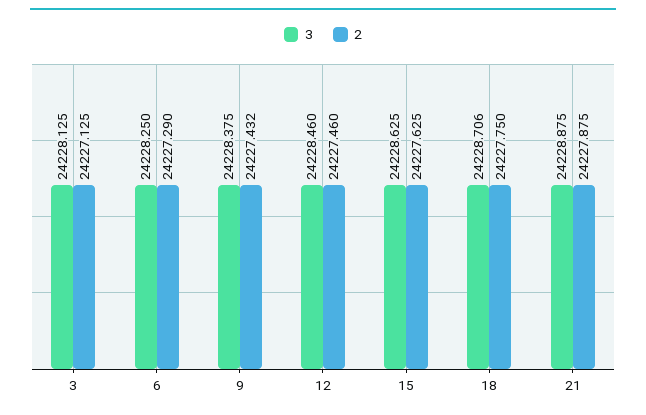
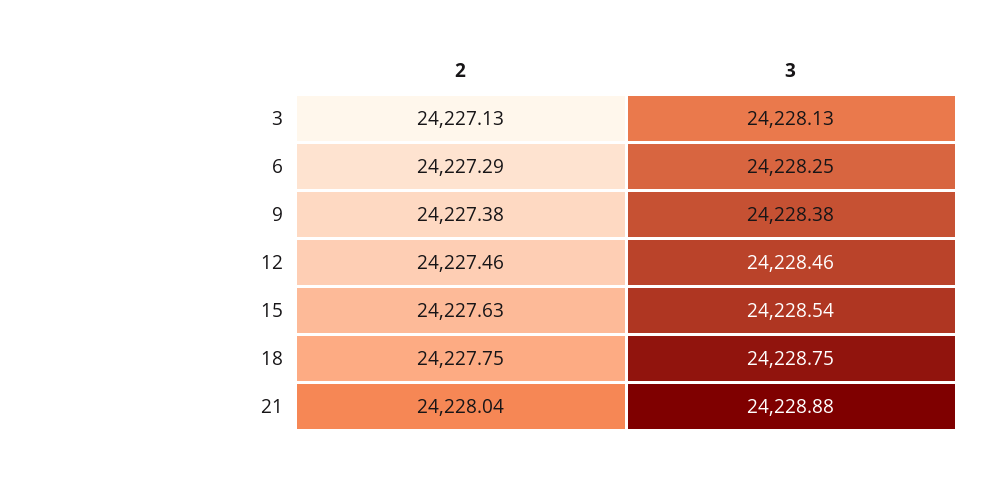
  {
    "3": {
      "3": 24228.125,
      "6": 24228.25,
      "9": 24228.375,
      "12": 24228.46,
-     "15": 24228.625,
+     "15": 24228.54,
-     "18": 24228.706,
+     "18": 24228.75,
      "21": 24228.875
    },
    "2": {
      "3": 24227.125,
      "6": 24227.29,
-     "9": 24227.432,
+     "9": 24227.38,
      "12": 24227.46,
      "15": 24227.625,
      "18": 24227.75,
-     "21": 24227.875
+     "21": 24228.04
    }
  }

